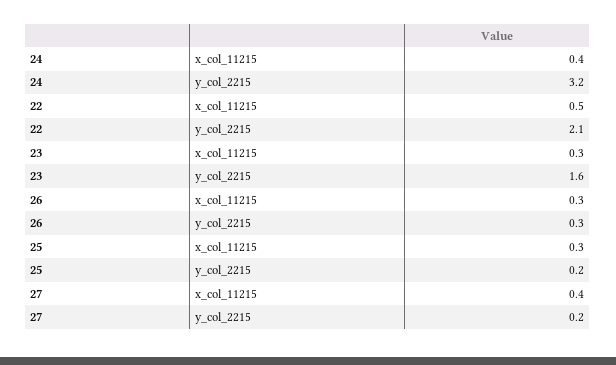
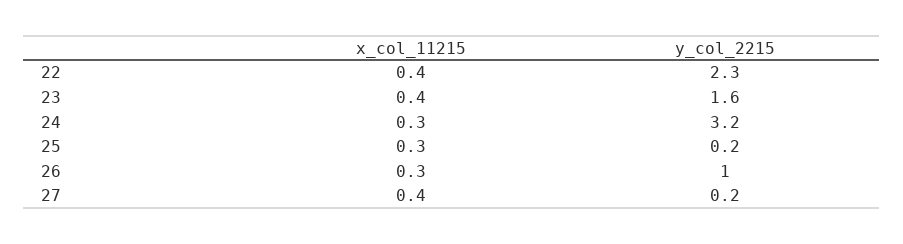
  {
    "24": {
-     "x_col_11215": 0.4,
+     "x_col_11215": 0.3,
      "y_col_2215": 3.2
    },
    "22": {
-     "x_col_11215": 0.5,
+     "x_col_11215": 0.4,
-     "y_col_2215": 2.1
+     "y_col_2215": 2.3
    },
    "23": {
-     "x_col_11215": 0.3,
+     "x_col_11215": 0.4,
      "y_col_2215": 1.6
    },
    "26": {
      "x_col_11215": 0.3,
-     "y_col_2215": 0.3
+     "y_col_2215": 1
    },
    "25": {
      "x_col_11215": 0.3,
      "y_col_2215": 0.2
    },
    "27": {
      "x_col_11215": 0.4,
      "y_col_2215": 0.2
    }
  }

